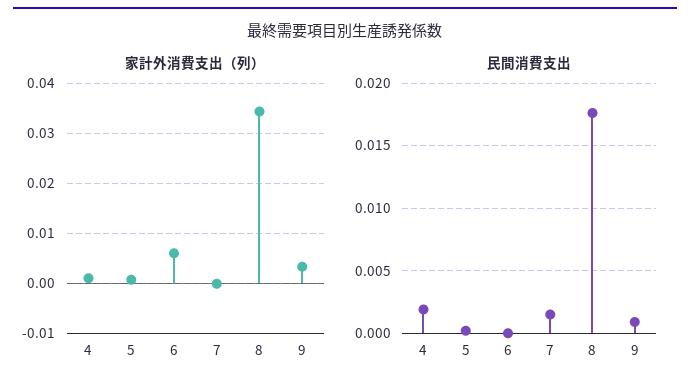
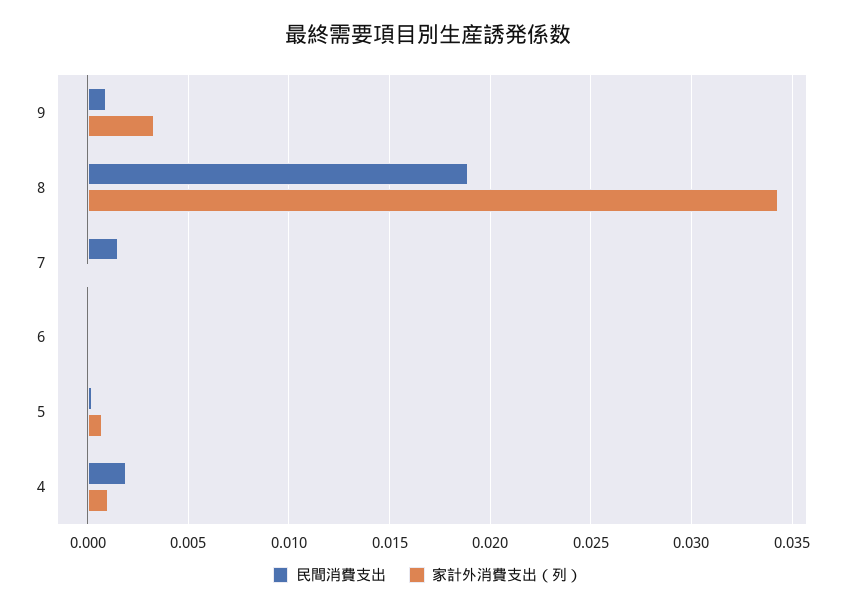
  {
    "家計外消費支出（列）": {
      "4": 0.001,
      "5": 0.0005,
-     "6": 0.006,
+     "6": 0,
      "7": 0,
      "8": 0.0345,
      "9": 0.0035
    },
    "民間消費支出": {
      "4": 0.002,
      "5": 0,
      "6": 0,
      "7": 0.0015,
-     "8": 0.0175,
+     "8": 0.019,
      "9": 0.001
    }
  }

